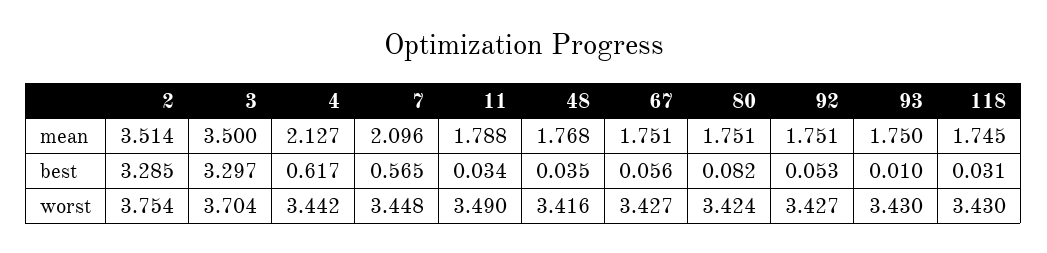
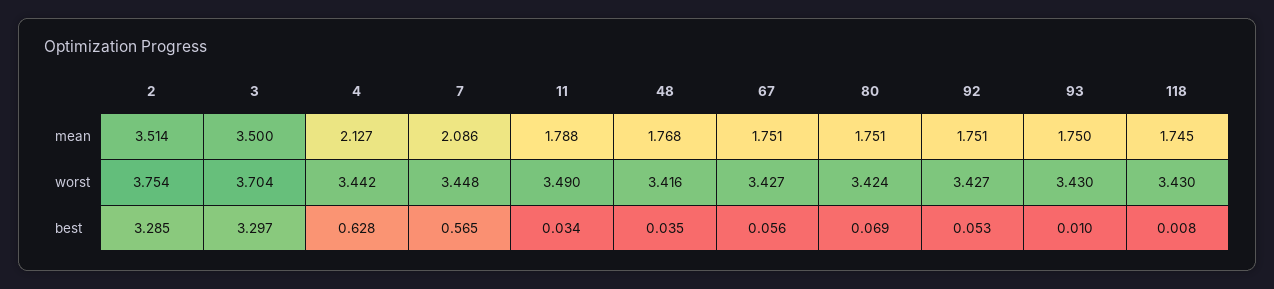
  {
    "2": {
      "mean": 3.514,
      "best": 3.285,
      "worst": 3.754
    },
    "3": {
      "mean": 3.5,
      "best": 3.297,
      "worst": 3.704
    },
    "4": {
      "mean": 2.127,
-     "best": 0.617,
+     "best": 0.628,
      "worst": 3.442
    },
    "7": {
-     "mean": 2.096,
+     "mean": 2.086,
      "best": 0.565,
      "worst": 3.448
    },
    "11": {
      "mean": 1.788,
      "best": 0.034,
      "worst": 3.49
    },
    "48": {
      "mean": 1.768,
      "best": 0.035,
      "worst": 3.416
    },
    "67": {
      "mean": 1.751,
      "best": 0.056,
      "worst": 3.427
    },
    "80": {
      "mean": 1.751,
-     "best": 0.082,
+     "best": 0.069,
      "worst": 3.424
    },
    "92": {
      "mean": 1.751,
      "best": 0.053,
      "worst": 3.427
    },
    "93": {
      "mean": 1.75,
      "best": 0.01,
      "worst": 3.43
    },
    "118": {
      "mean": 1.745,
-     "best": 0.031,
+     "best": 0.008,
      "worst": 3.43
    }
  }

